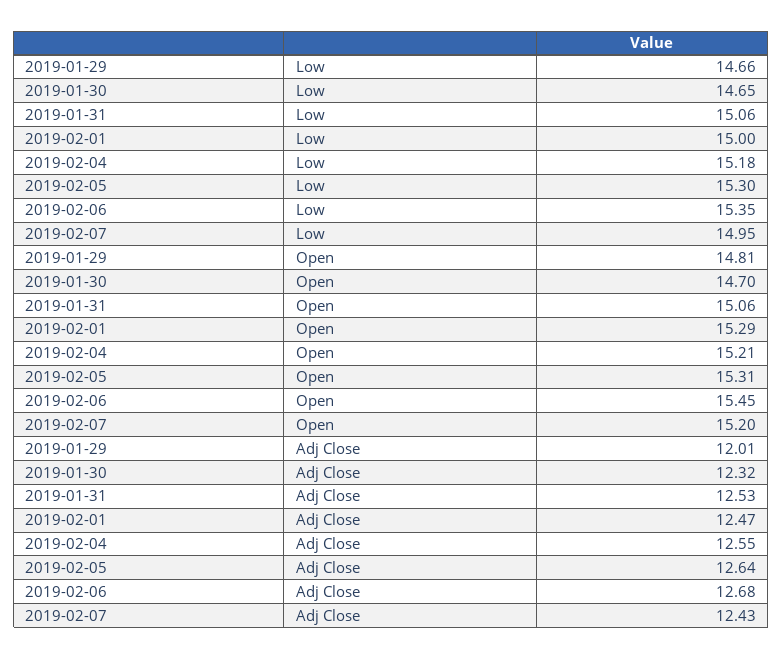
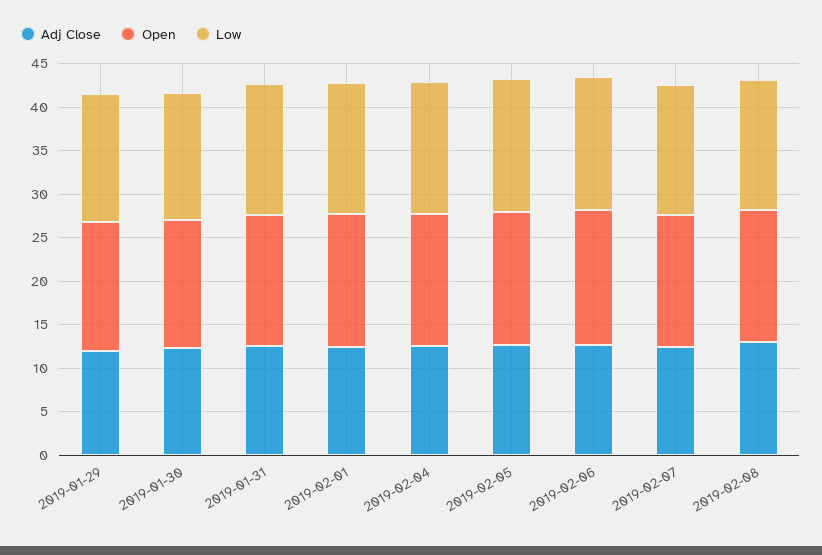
  {
    "Low": {
      "2019-01-29": 14.66,
      "2019-01-30": 14.65,
      "2019-01-31": 15.06,
      "2019-02-01": 15,
      "2019-02-04": 15.18,
      "2019-02-05": 15.3,
      "2019-02-06": 15.35,
-     "2019-02-07": 14.95
+     "2019-02-07": 14.95,
+     "2019-02-08": 15
    },
    "Open": {
      "2019-01-29": 14.81,
      "2019-01-30": 14.7,
      "2019-01-31": 15.06,
      "2019-02-01": 15.29,
      "2019-02-04": 15.21,
      "2019-02-05": 15.31,
      "2019-02-06": 15.45,
-     "2019-02-07": 15.2
+     "2019-02-07": 15.2,
+     "2019-02-08": 15
    },
    "Adj Close": {
      "2019-01-29": 12.01,
      "2019-01-30": 12.32,
      "2019-01-31": 12.53,
      "2019-02-01": 12.47,
      "2019-02-04": 12.55,
      "2019-02-05": 12.64,
      "2019-02-06": 12.68,
-     "2019-02-07": 12.43
+     "2019-02-07": 12.43,
+     "2019-02-08": 13
    }
  }

